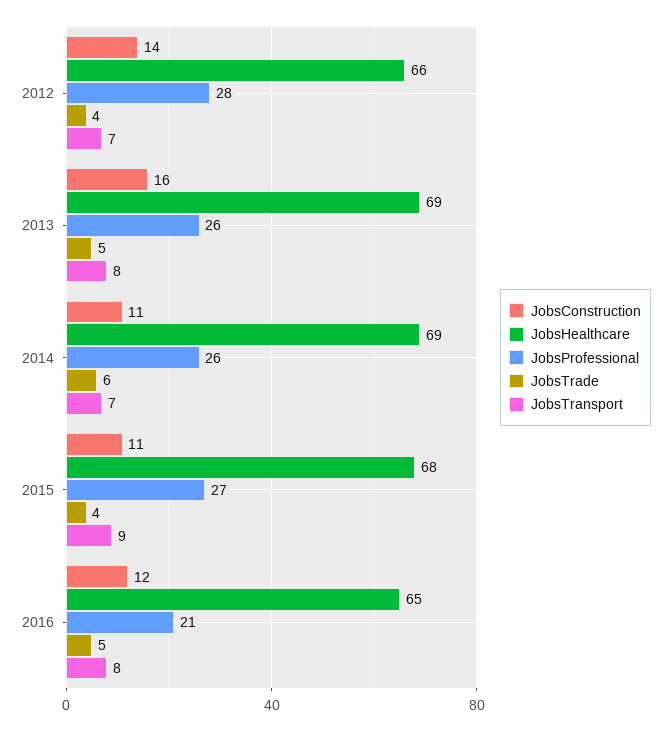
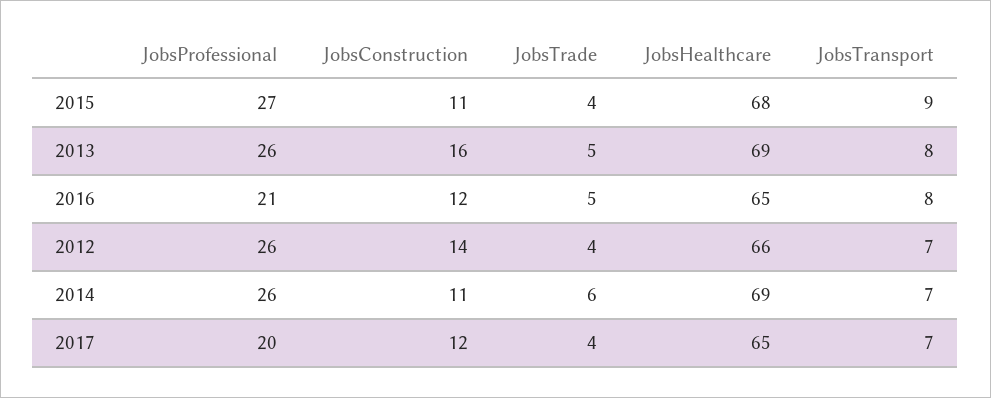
  {
    "JobsConstruction": {
      "2012": 14,
      "2013": 16,
      "2014": 11,
      "2015": 11,
-     "2016": 12
+     "2016": 12,
+     "2017": 12
    },
    "JobsHealthcare": {
      "2012": 66,
      "2013": 69,
      "2014": 69,
      "2015": 68,
-     "2016": 65
+     "2016": 65,
+     "2017": 65
    },
    "JobsProfessional": {
-     "2012": 28,
+     "2012": 26,
      "2013": 26,
      "2014": 26,
      "2015": 27,
-     "2016": 21
+     "2016": 21,
+     "2017": 20
    },
    "JobsTrade": {
      "2012": 4,
      "2013": 5,
      "2014": 6,
      "2015": 4,
-     "2016": 5
+     "2016": 5,
+     "2017": 4
    },
    "JobsTransport": {
      "2012": 7,
      "2013": 8,
      "2014": 7,
      "2015": 9,
-     "2016": 8
+     "2016": 8,
+     "2017": 7
    }
  }

